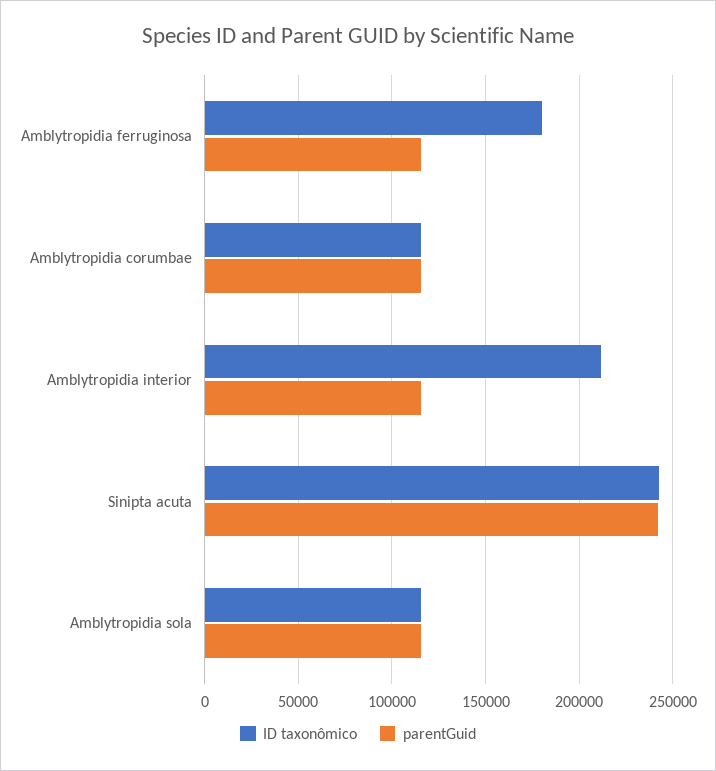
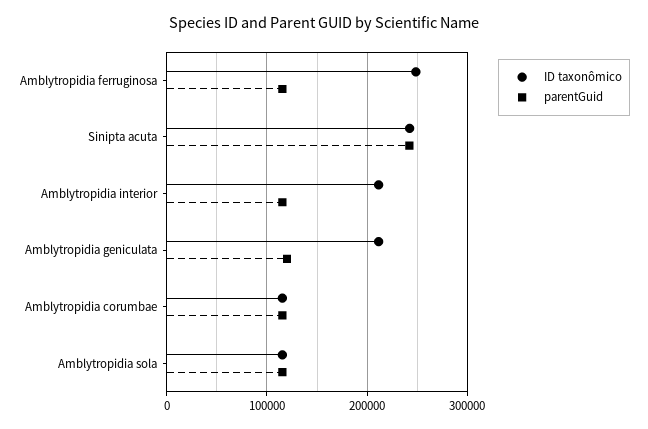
  {
    "ID taxonômico": {
-     "Amblytropidia ferruginosa": 180000,
+     "Amblytropidia ferruginosa": 250000,
      "Amblytropidia corumbae": 115000,
      "Amblytropidia interior": 210000,
      "Sinipta acuta": 240000,
-     "Amblytropidia sola": 115000
+     "Amblytropidia sola": 115000,
+     "Amblytropidia geniculata": 210000
    },
    "parentGuid": {
      "Amblytropidia ferruginosa": 115000,
      "Amblytropidia corumbae": 115000,
      "Amblytropidia interior": 115000,
      "Sinipta acuta": 240000,
-     "Amblytropidia sola": 115000
+     "Amblytropidia sola": 115000,
+     "Amblytropidia geniculata": 120000
    }
  }

